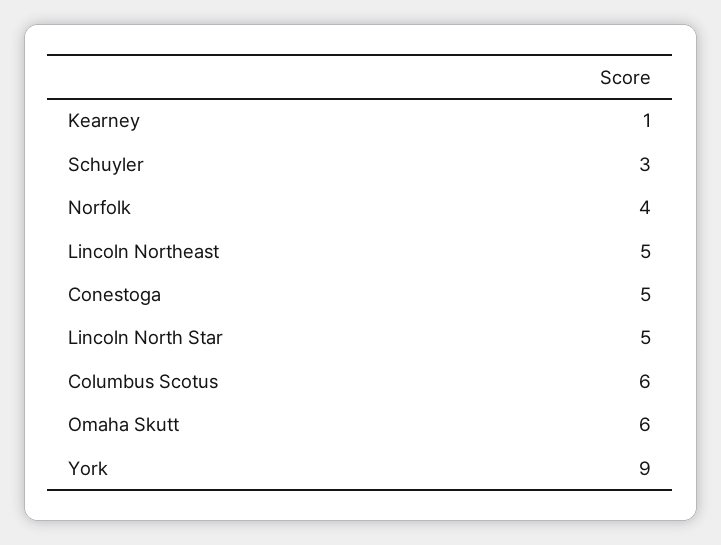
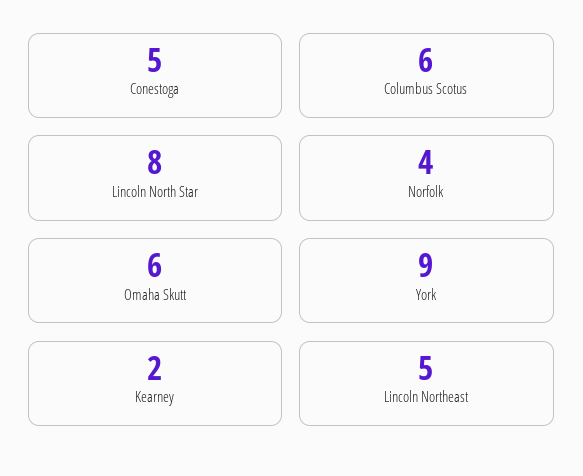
  {
-   "Kearney": 1,
+   "Kearney": 2,
-   "Schuyler": 3,
    "Norfolk": 4,
    "Lincoln Northeast": 5,
    "Conestoga": 5,
-   "Lincoln North Star": 5,
+   "Lincoln North Star": 8,
    "Columbus Scotus": 6,
    "Omaha Skutt": 6,
    "York": 9
  }

